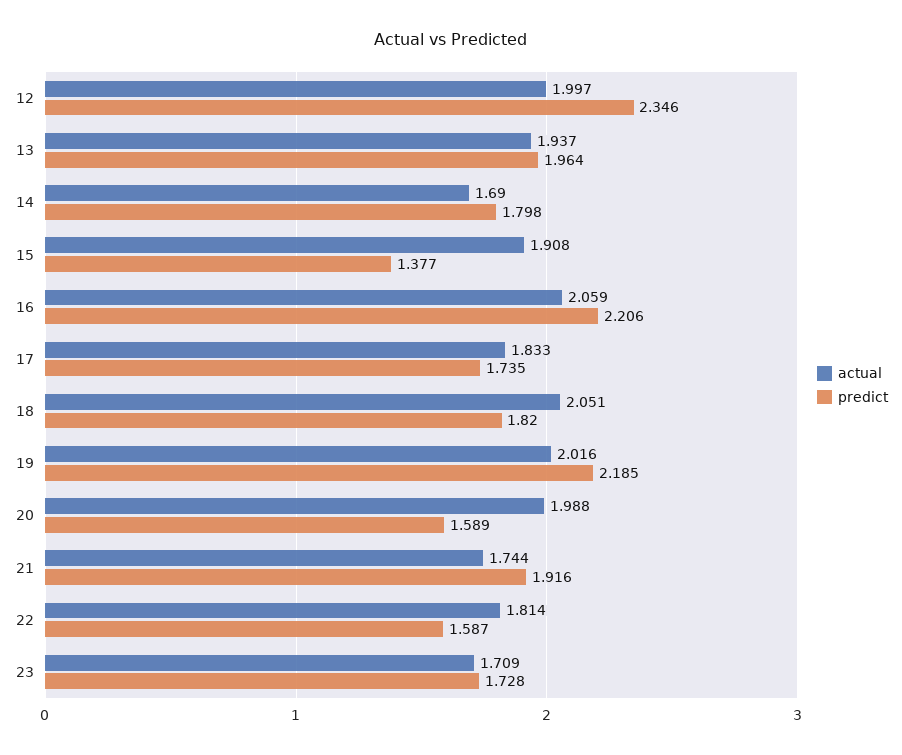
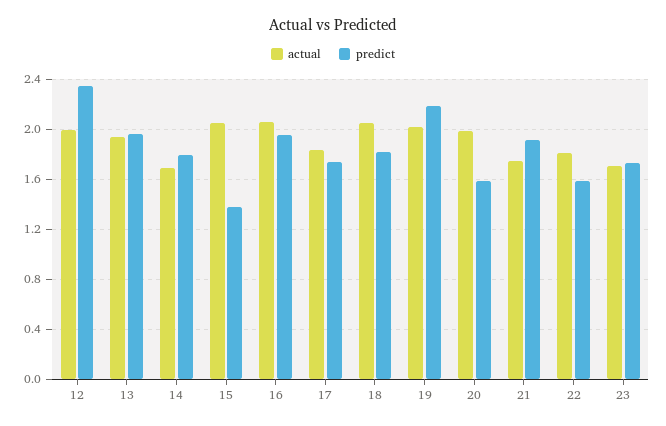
  {
    "actual": {
      "12": 1.997,
      "13": 1.937,
      "14": 1.69,
-     "15": 1.908,
+     "15": 2.05,
      "16": 2.059,
      "17": 1.833,
      "18": 2.051,
      "19": 2.016,
      "20": 1.988,
      "21": 1.744,
      "22": 1.814,
      "23": 1.709
    },
    "predict": {
      "12": 2.346,
      "13": 1.964,
      "14": 1.798,
      "15": 1.377,
-     "16": 2.206,
+     "16": 1.95,
      "17": 1.735,
      "18": 1.82,
      "19": 2.185,
      "20": 1.589,
      "21": 1.916,
      "22": 1.587,
      "23": 1.728
    }
  }

